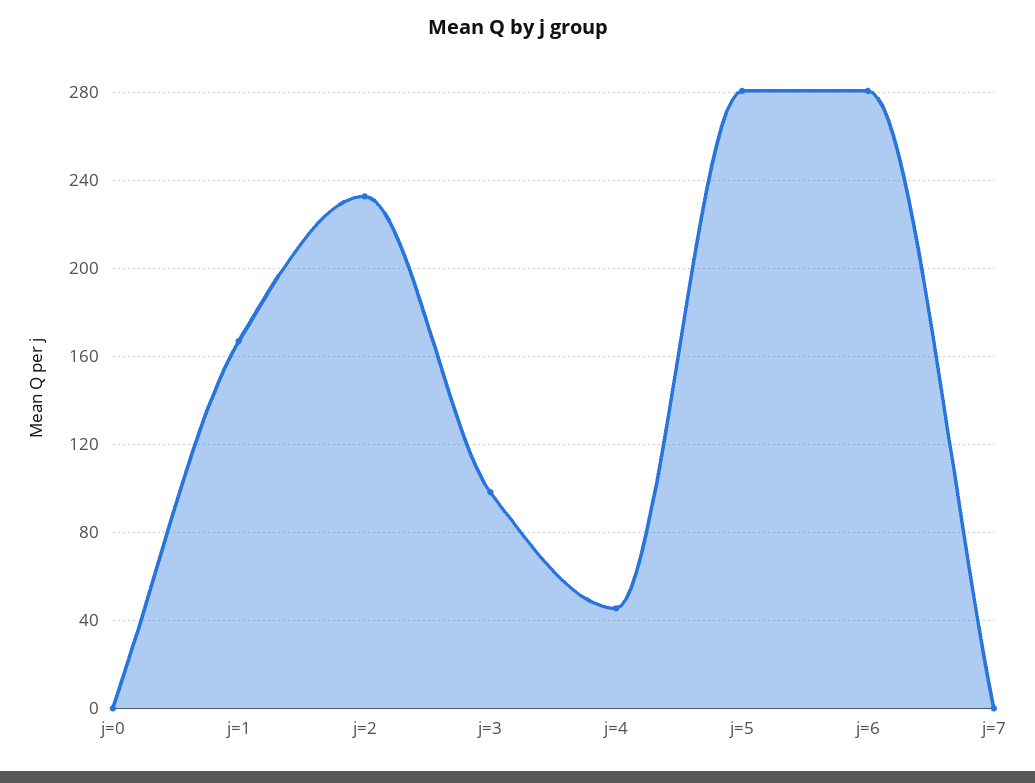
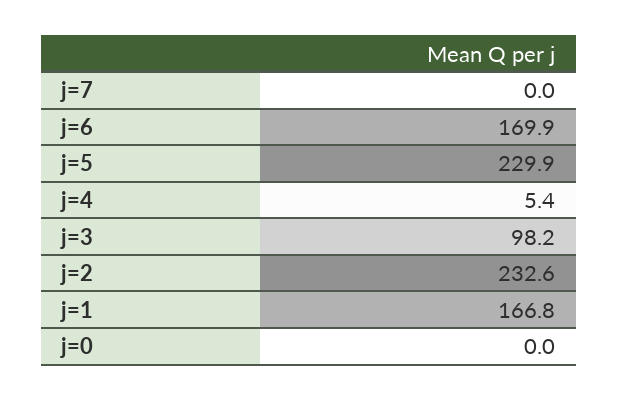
  {
    "j=0": 0,
    "j=1": 166.8,
    "j=2": 232.6,
    "j=3": 98.2,
-   "j=4": 45,
+   "j=4": 5.4,
-   "j=5": 280,
+   "j=5": 229.9,
-   "j=6": 280,
+   "j=6": 169.9,
    "j=7": 0
  }

